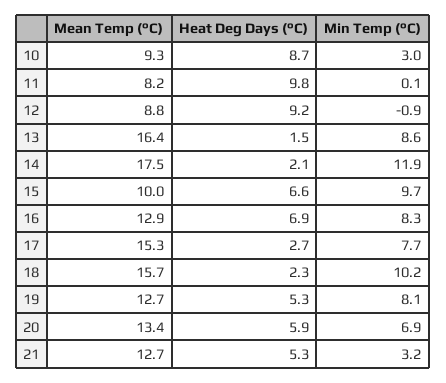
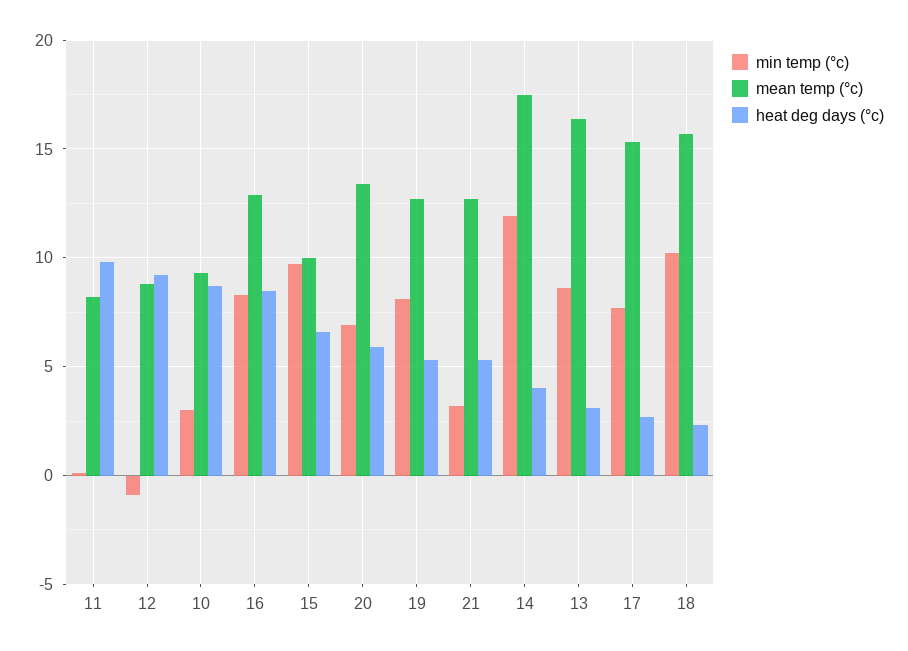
  {
    "Mean Temp (°C)": {
      "10": 9.3,
      "11": 8.2,
      "12": 8.8,
      "13": 16.4,
      "14": 17.5,
      "15": 10,
      "16": 12.9,
      "17": 15.3,
      "18": 15.7,
      "19": 12.7,
      "20": 13.4,
      "21": 12.7
    },
    "Heat Deg Days (°C)": {
      "10": 8.7,
      "11": 9.8,
      "12": 9.2,
-     "13": 1.5,
+     "13": 3,
-     "14": 2.1,
+     "14": 4,
      "15": 6.6,
-     "16": 6.9,
+     "16": 8.5,
      "17": 2.7,
      "18": 2.3,
      "19": 5.3,
      "20": 5.9,
      "21": 5.3
    },
    "Min Temp (°C)": {
      "10": 3,
      "11": 0.1,
      "12": -0.9,
      "13": 8.6,
      "14": 11.9,
      "15": 9.7,
      "16": 8.3,
      "17": 7.7,
      "18": 10.2,
      "19": 8.1,
      "20": 6.9,
      "21": 3.2
    }
  }

